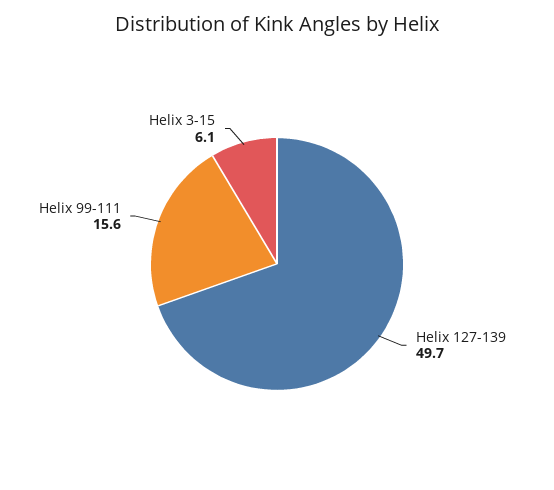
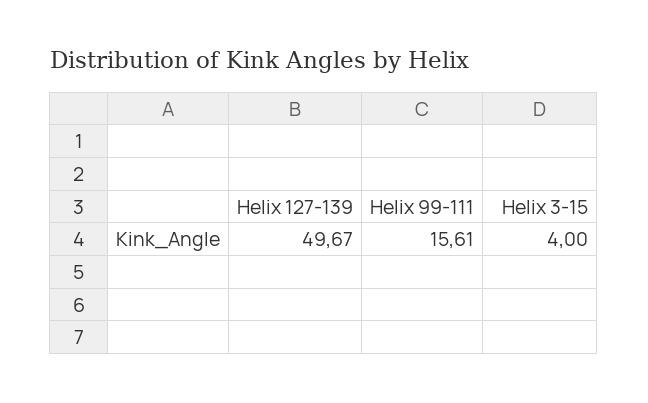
  {
    "Helix 127-139": 49.67,
    "Helix 99-111": 15.61,
-   "Helix 3-15": 6.1
+   "Helix 3-15": 4
  }

